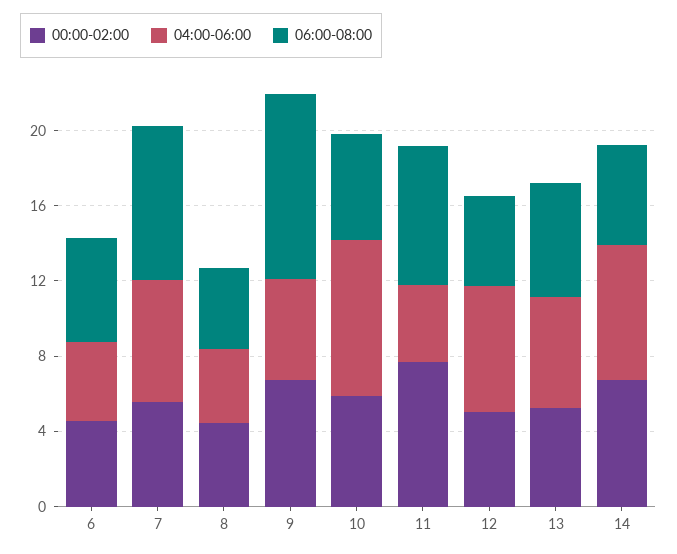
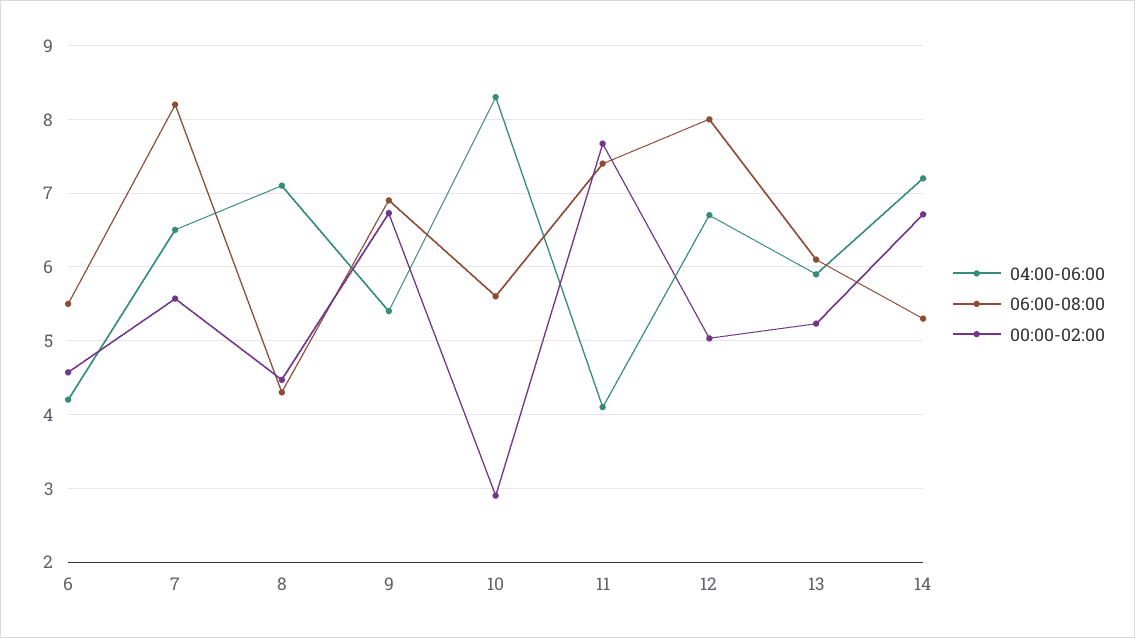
  {
    "00:00-02:00": {
      "6": 4.6,
      "7": 5.6,
      "8": 4.5,
      "9": 6.7,
-     "10": 6,
+     "10": 2.9,
      "11": 7.7,
      "12": 5,
      "13": 5.2,
      "14": 6.7
    },
    "04:00-06:00": {
      "6": 4.2,
      "7": 6.5,
-     "8": 4,
+     "8": 7.1,
      "9": 5.4,
      "10": 8.3,
      "11": 4.1,
      "12": 6.7,
      "13": 5.9,
      "14": 7.2
    },
    "06:00-08:00": {
      "6": 5.5,
      "7": 8.2,
      "8": 4.3,
-     "9": 10,
+     "9": 6.9,
      "10": 5.6,
      "11": 7.4,
-     "12": 5,
+     "12": 8,
      "13": 6.1,
      "14": 5.3
    }
  }

